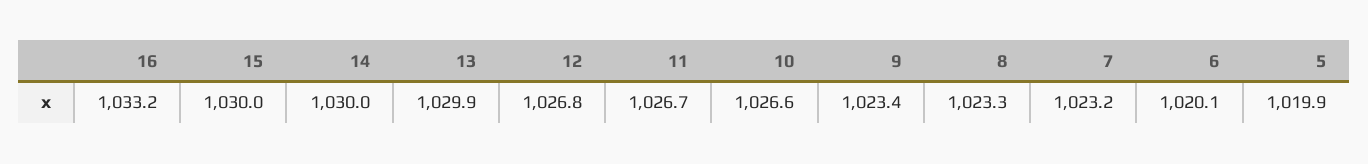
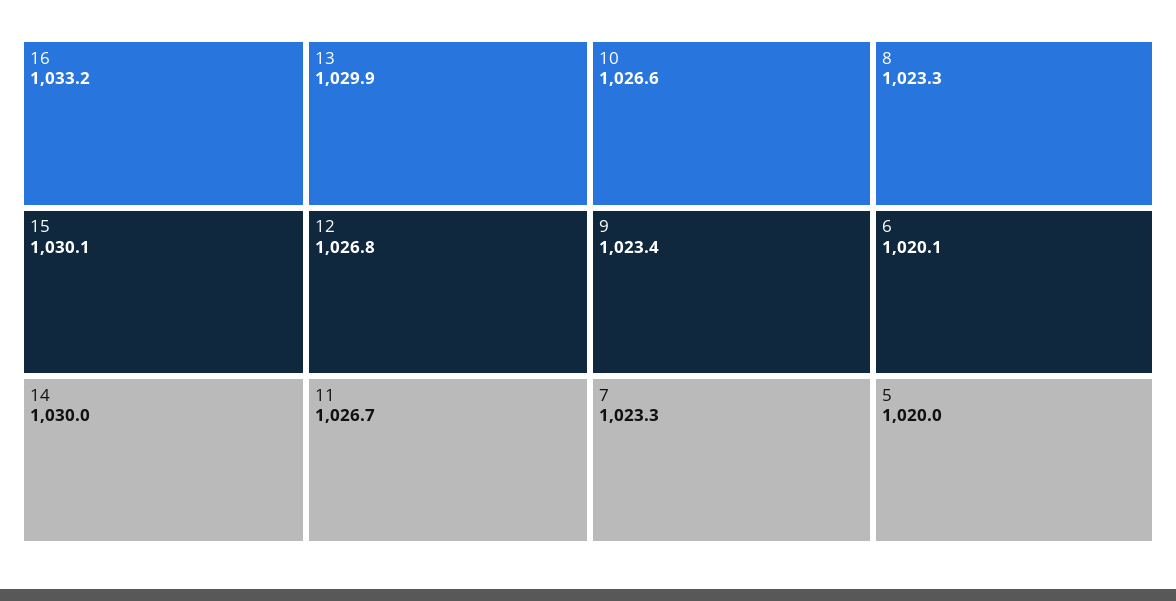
  {
    "16": 1033.2,
-   "15": 1030,
+   "15": 1030.1,
    "14": 1030,
    "13": 1029.9,
    "12": 1026.8,
    "11": 1026.7,
    "10": 1026.6,
    "9": 1023.4,
    "8": 1023.3,
-   "7": 1023.2,
+   "7": 1023.3,
    "6": 1020.1,
-   "5": 1019.9
+   "5": 1020
  }

